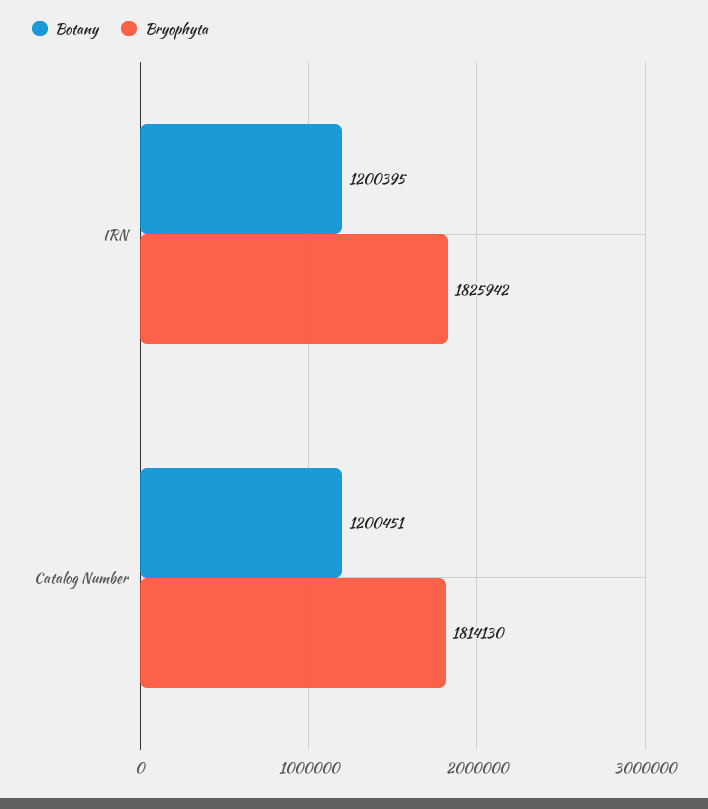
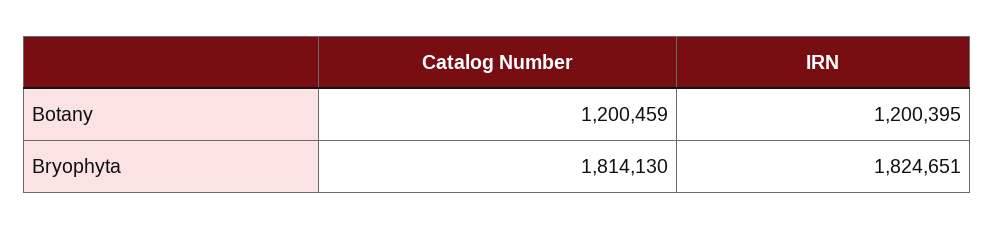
  {
    "Botany": {
      "IRN": 1200395,
-     "Catalog Number": 1200451
+     "Catalog Number": 1200459
    },
    "Bryophyta": {
-     "IRN": 1825942,
+     "IRN": 1824651,
      "Catalog Number": 1814130
    }
  }

